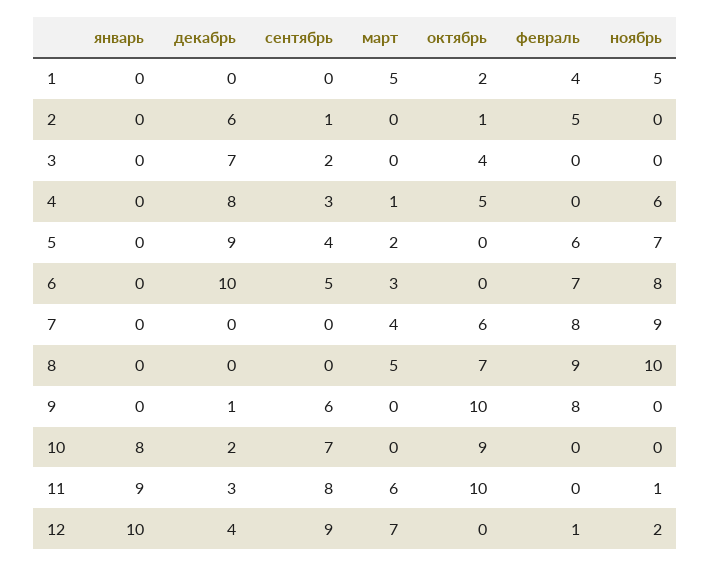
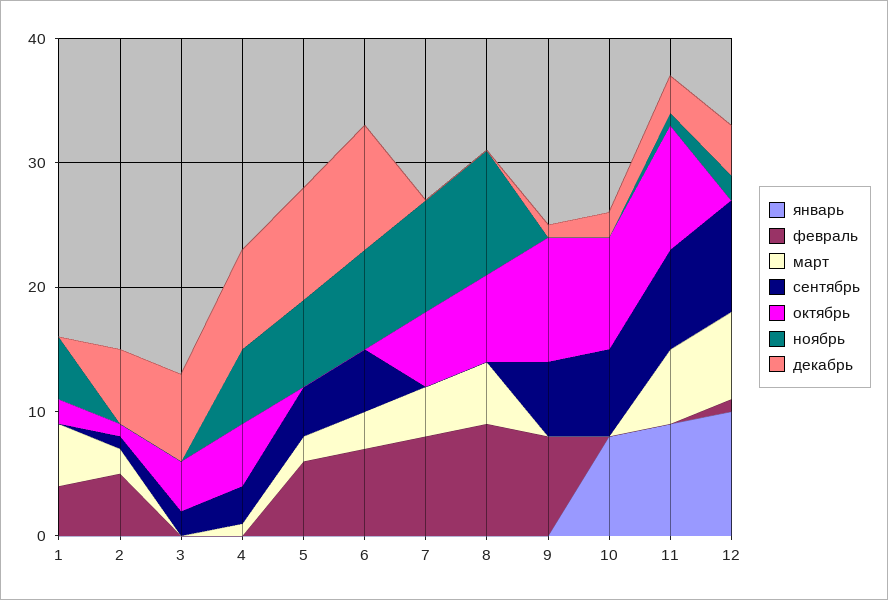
  {
    "январь": {
      "1": 0,
      "2": 0,
      "3": 0,
      "4": 0,
      "5": 0,
      "6": 0,
      "7": 0,
      "8": 0,
      "9": 0,
      "10": 8,
      "11": 9,
      "12": 10
    },
    "декабрь": {
      "1": 0,
      "2": 6,
      "3": 7,
      "4": 8,
      "5": 9,
      "6": 10,
      "7": 0,
      "8": 0,
      "9": 1,
      "10": 2,
      "11": 3,
      "12": 4
    },
    "сентябрь": {
      "1": 0,
      "2": 1,
      "3": 2,
      "4": 3,
      "5": 4,
      "6": 5,
      "7": 0,
      "8": 0,
      "9": 6,
      "10": 7,
      "11": 8,
      "12": 9
    },
    "март": {
      "1": 5,
-     "2": 0,
+     "2": 2,
      "3": 0,
      "4": 1,
      "5": 2,
      "6": 3,
      "7": 4,
      "8": 5,
      "9": 0,
      "10": 0,
      "11": 6,
      "12": 7
    },
    "октябрь": {
      "1": 2,
      "2": 1,
      "3": 4,
      "4": 5,
      "5": 0,
      "6": 0,
      "7": 6,
      "8": 7,
      "9": 10,
      "10": 9,
      "11": 10,
      "12": 0
    },
    "февраль": {
      "1": 4,
      "2": 5,
      "3": 0,
      "4": 0,
      "5": 6,
      "6": 7,
      "7": 8,
      "8": 9,
      "9": 8,
      "10": 0,
      "11": 0,
      "12": 1
    },
    "ноябрь": {
      "1": 5,
      "2": 0,
      "3": 0,
      "4": 6,
      "5": 7,
      "6": 8,
      "7": 9,
      "8": 10,
      "9": 0,
      "10": 0,
      "11": 1,
      "12": 2
    }
  }

